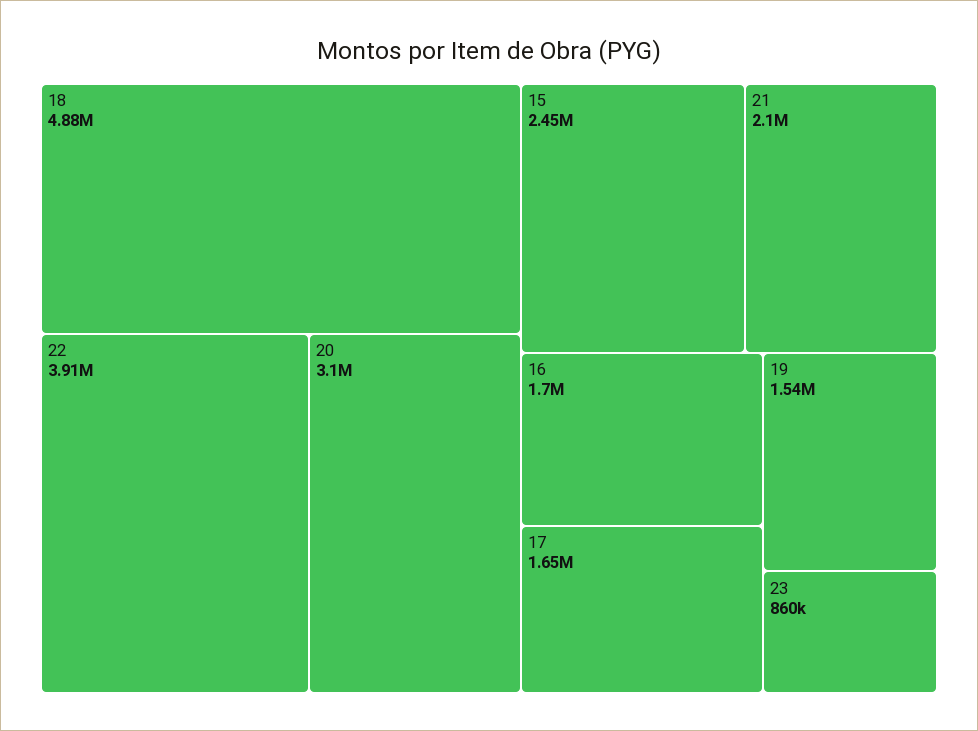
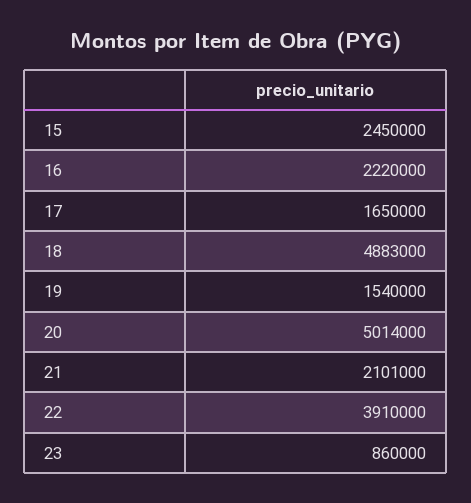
  {
    "18": 4883000,
    "22": 3910000,
-   "20": 3100000,
+   "20": 5014000,
    "15": 2450000,
    "21": 2101000,
-   "16": 1700000,
+   "16": 2220000,
    "17": 1650000,
    "19": 1540000,
    "23": 860000
  }

